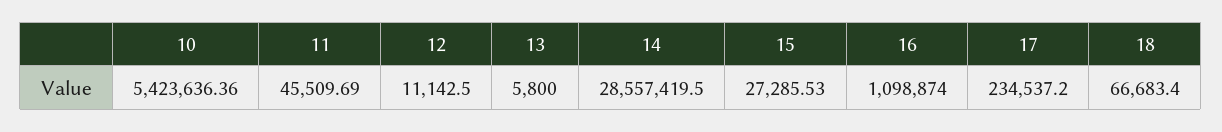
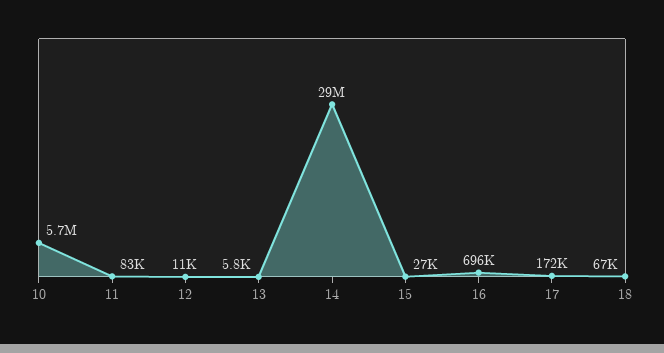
  {
-   "10": 5423636.36,
+   "10": 5700000,
-   "11": 45509.69,
+   "11": 83000,
    "12": 11142.5,
    "13": 5800,
    "14": 28557419.5,
    "15": 27285.53,
-   "16": 1098874,
+   "16": 696000,
-   "17": 234537.2,
+   "17": 172000,
    "18": 66683.4
  }

